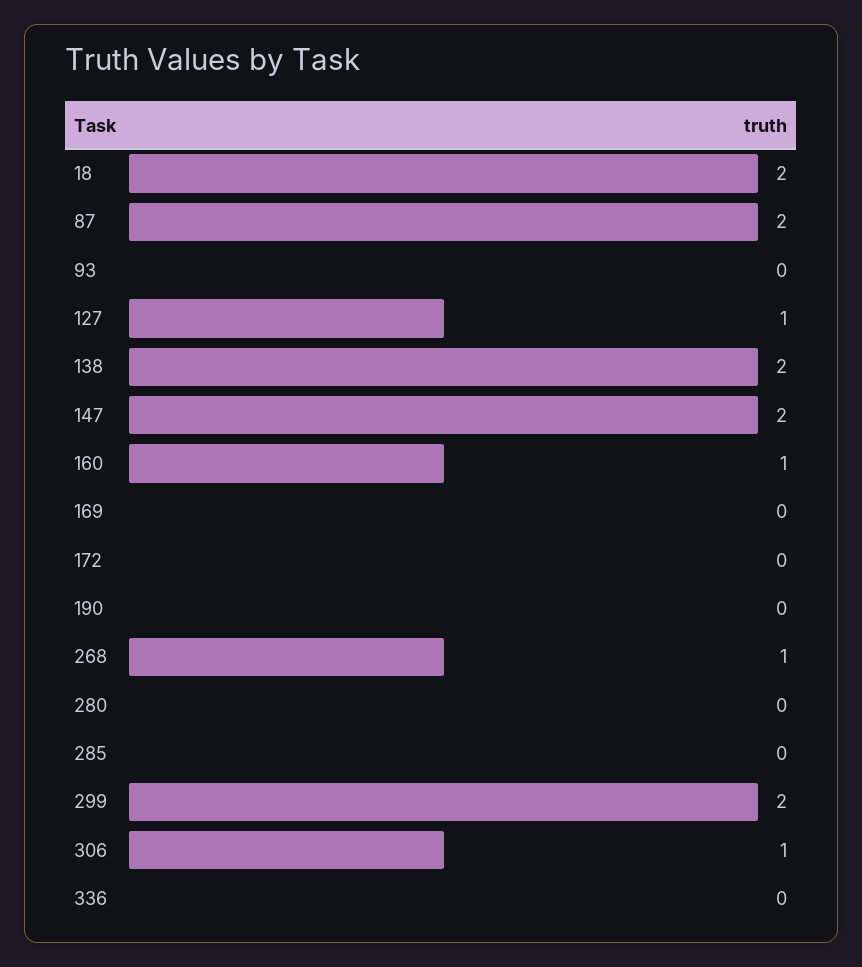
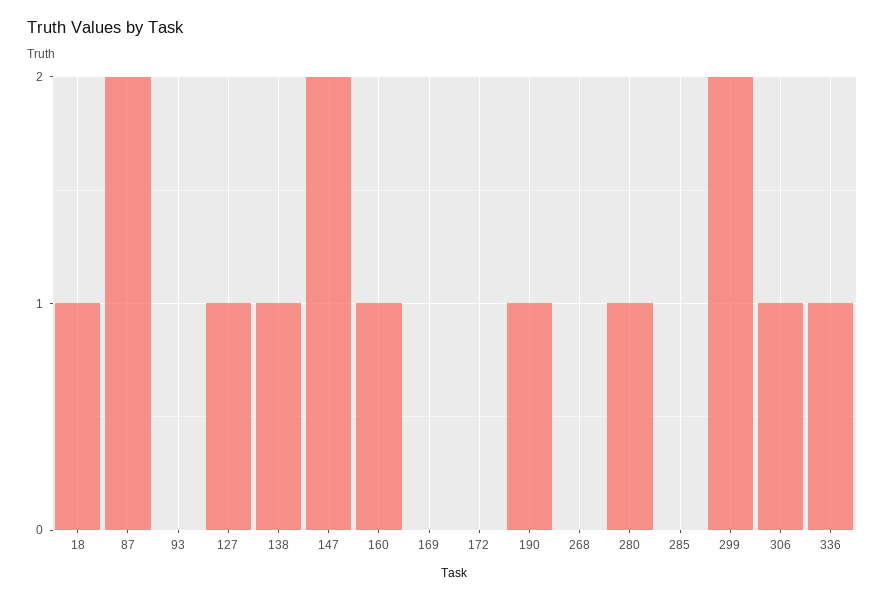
  {
-   "18": 2,
+   "18": 1,
    "87": 2,
    "93": 0,
    "127": 1,
-   "138": 2,
+   "138": 1,
    "147": 2,
    "160": 1,
    "169": 0,
    "172": 0,
-   "190": 0,
+   "190": 1,
-   "268": 1,
+   "268": 0,
-   "280": 0,
+   "280": 1,
    "285": 0,
    "299": 2,
    "306": 1,
-   "336": 0
+   "336": 1
  }

